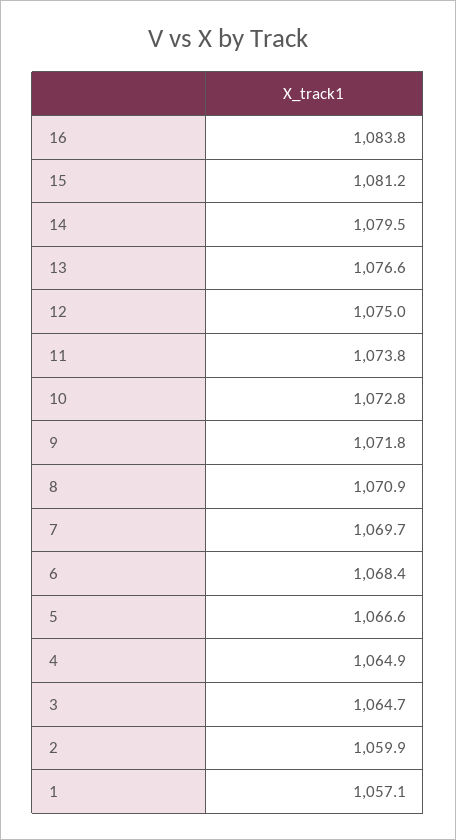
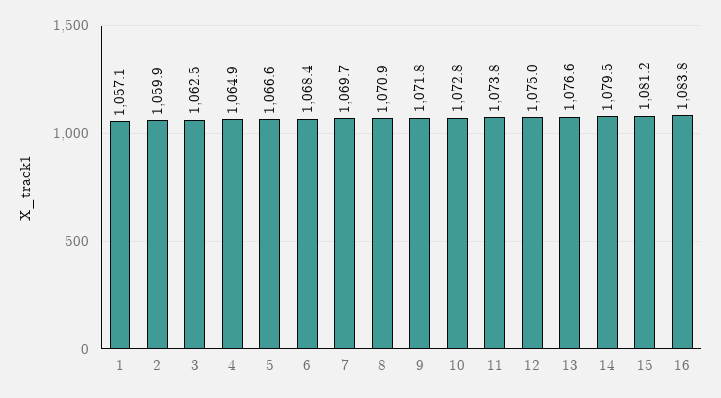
  {
    "16": 1083.8,
    "15": 1081.2,
    "14": 1079.5,
    "13": 1076.6,
    "12": 1075,
    "11": 1073.8,
    "10": 1072.8,
    "9": 1071.8,
    "8": 1070.9,
    "7": 1069.7,
    "6": 1068.4,
    "5": 1066.6,
    "4": 1064.9,
-   "3": 1064.7,
+   "3": 1062.5,
    "2": 1059.9,
    "1": 1057.1
  }

